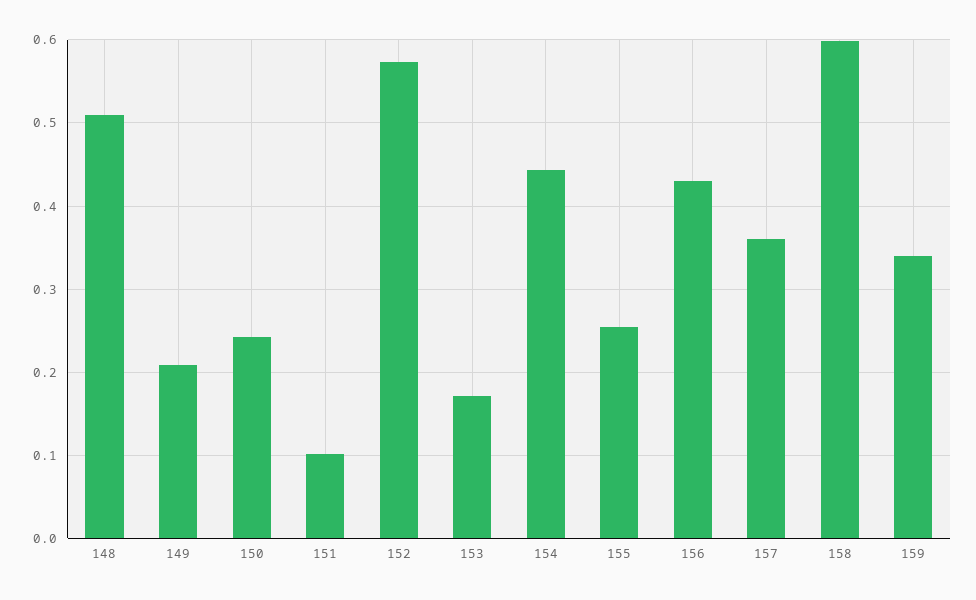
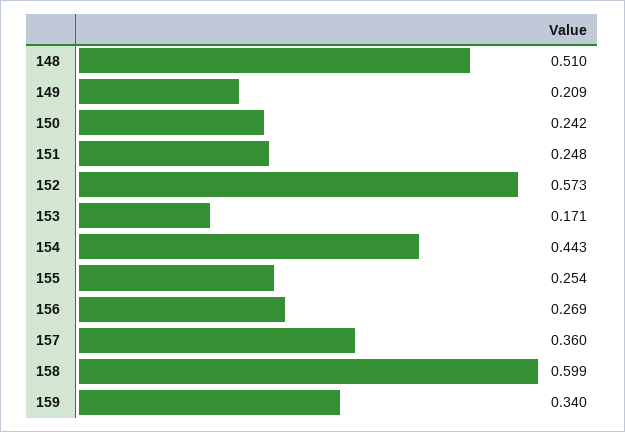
  {
    "148": 0.51,
    "149": 0.209,
    "150": 0.242,
-   "151": 0.1,
+   "151": 0.248,
    "152": 0.573,
    "153": 0.171,
    "154": 0.443,
    "155": 0.254,
-   "156": 0.43,
+   "156": 0.269,
    "157": 0.36,
    "158": 0.599,
    "159": 0.34
  }

